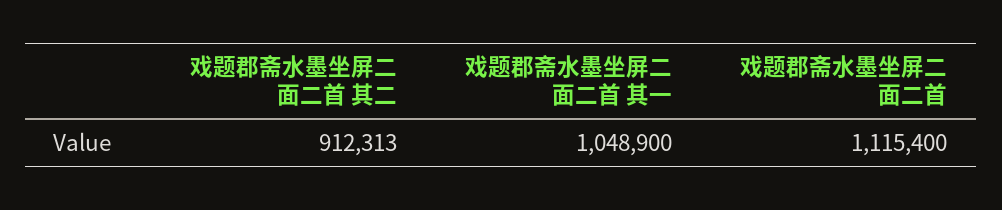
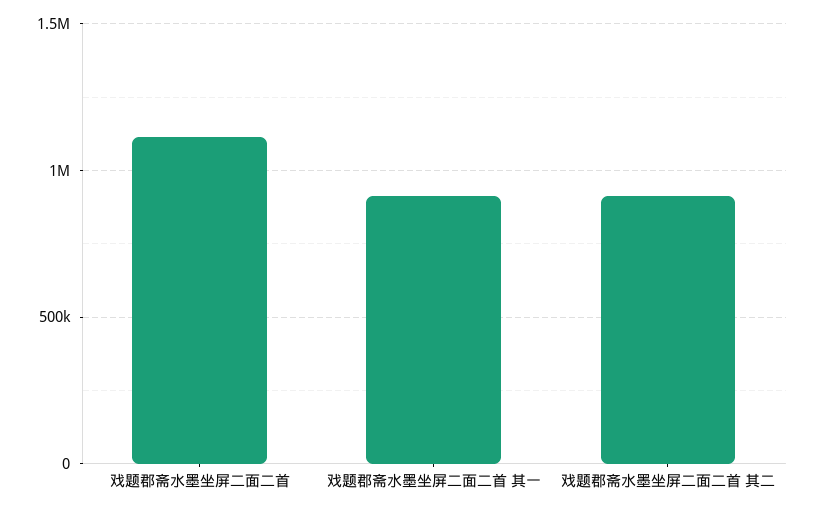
  {
    "戏题郡斋水墨坐屏二面二首 其二": 912313,
-   "戏题郡斋水墨坐屏二面二首 其一": 1048900,
+   "戏题郡斋水墨坐屏二面二首 其一": 900000,
    "戏题郡斋水墨坐屏二面二首": 1115400
  }

